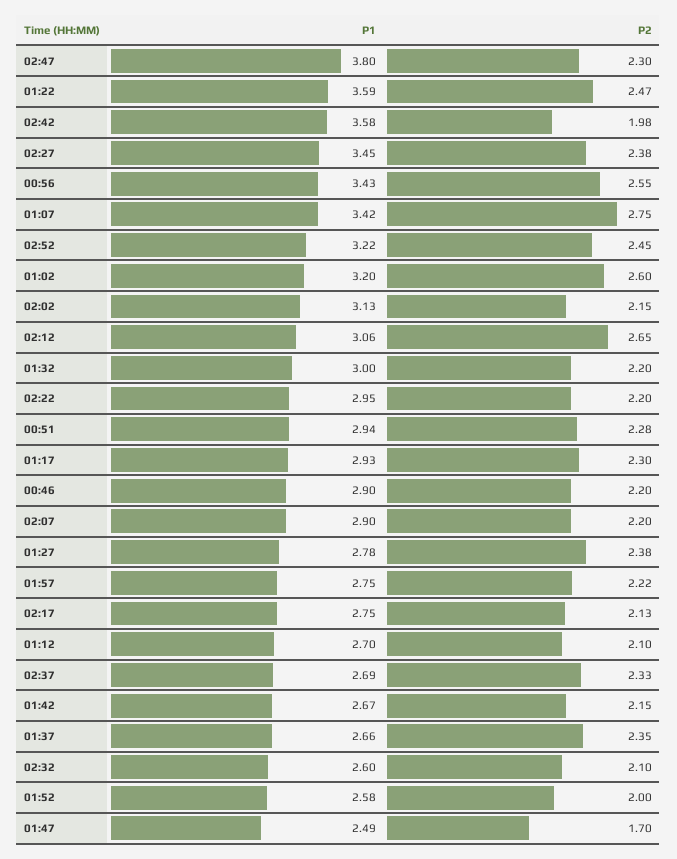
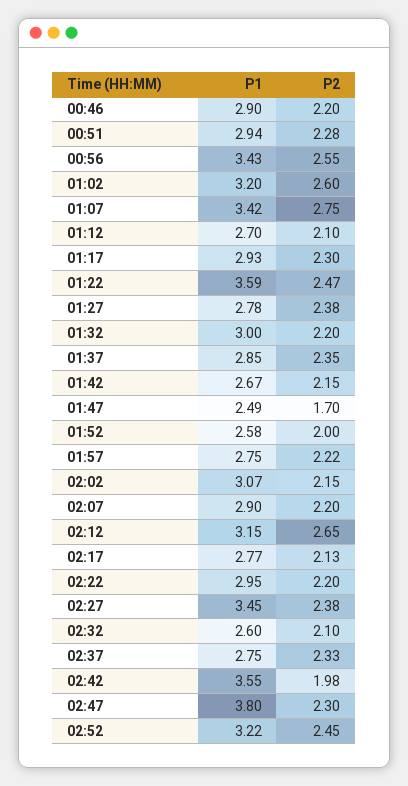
  {
    "P1": {
      "02:47": 3.8,
      "01:22": 3.59,
-     "02:42": 3.58,
+     "02:42": 3.55,
      "02:27": 3.45,
      "00:56": 3.43,
      "01:07": 3.42,
      "02:52": 3.22,
      "01:02": 3.2,
-     "02:02": 3.13,
+     "02:02": 3.07,
-     "02:12": 3.06,
+     "02:12": 3.15,
      "01:32": 3,
      "02:22": 2.95,
      "00:51": 2.94,
      "01:17": 2.93,
      "00:46": 2.9,
      "02:07": 2.9,
      "01:27": 2.78,
      "01:57": 2.75,
-     "02:17": 2.75,
+     "02:17": 2.77,
      "01:12": 2.7,
-     "02:37": 2.69,
+     "02:37": 2.75,
      "01:42": 2.67,
-     "01:37": 2.66,
+     "01:37": 2.85,
      "02:32": 2.6,
      "01:52": 2.58,
      "01:47": 2.49
    },
    "P2": {
      "02:47": 2.3,
      "01:22": 2.47,
      "02:42": 1.98,
      "02:27": 2.38,
      "00:56": 2.55,
      "01:07": 2.75,
      "02:52": 2.45,
      "01:02": 2.6,
      "02:02": 2.15,
      "02:12": 2.65,
      "01:32": 2.2,
      "02:22": 2.2,
      "00:51": 2.28,
      "01:17": 2.3,
      "00:46": 2.2,
      "02:07": 2.2,
      "01:27": 2.38,
      "01:57": 2.22,
      "02:17": 2.13,
      "01:12": 2.1,
      "02:37": 2.33,
      "01:42": 2.15,
      "01:37": 2.35,
      "02:32": 2.1,
      "01:52": 2,
      "01:47": 1.7
    }
  }

